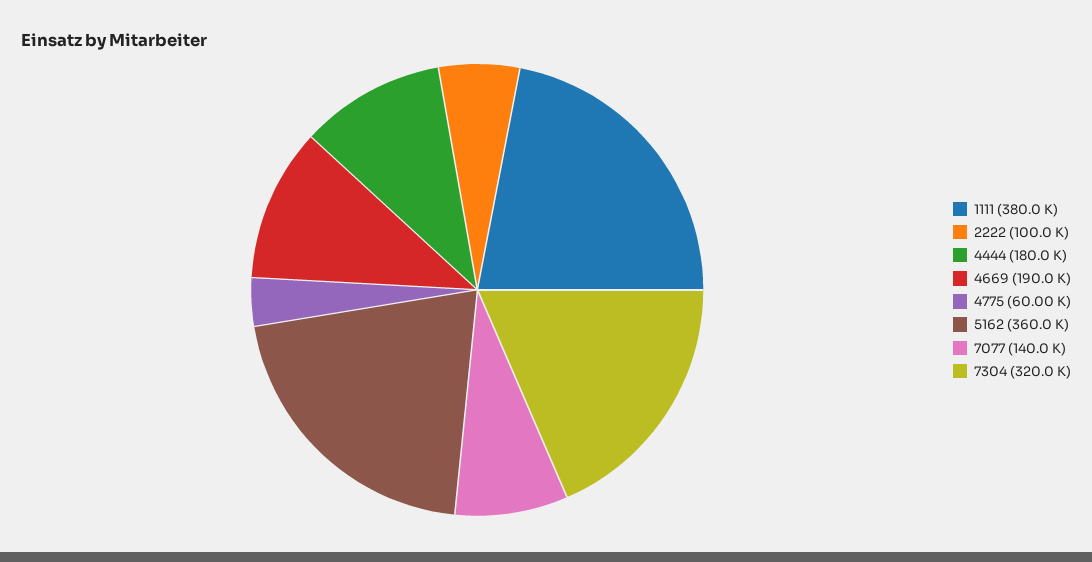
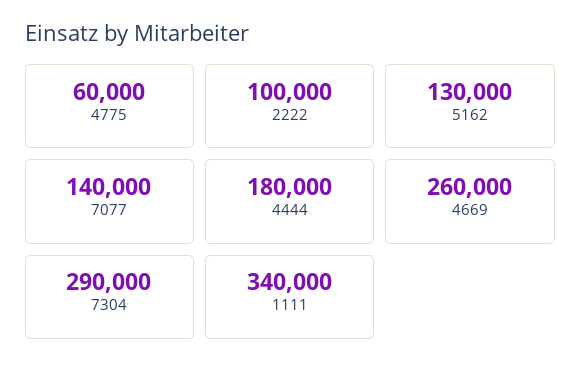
  {
-   "1111": 380000,
+   "1111": 340000,
    "2222": 100000,
    "4444": 180000,
-   "4669": 190000,
+   "4669": 260000,
    "4775": 60000,
-   "5162": 360000,
+   "5162": 130000,
    "7077": 140000,
-   "7304": 320000
+   "7304": 290000
  }

